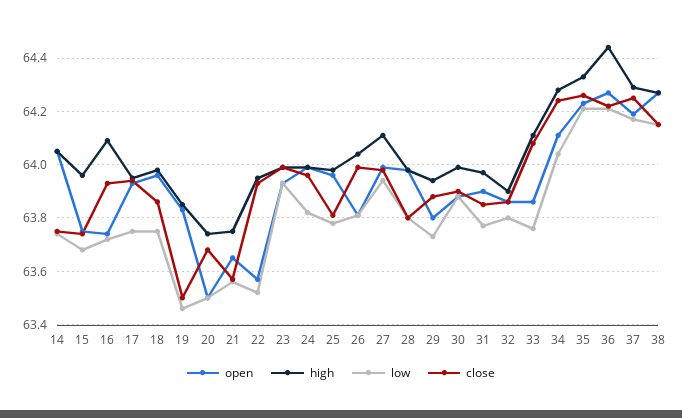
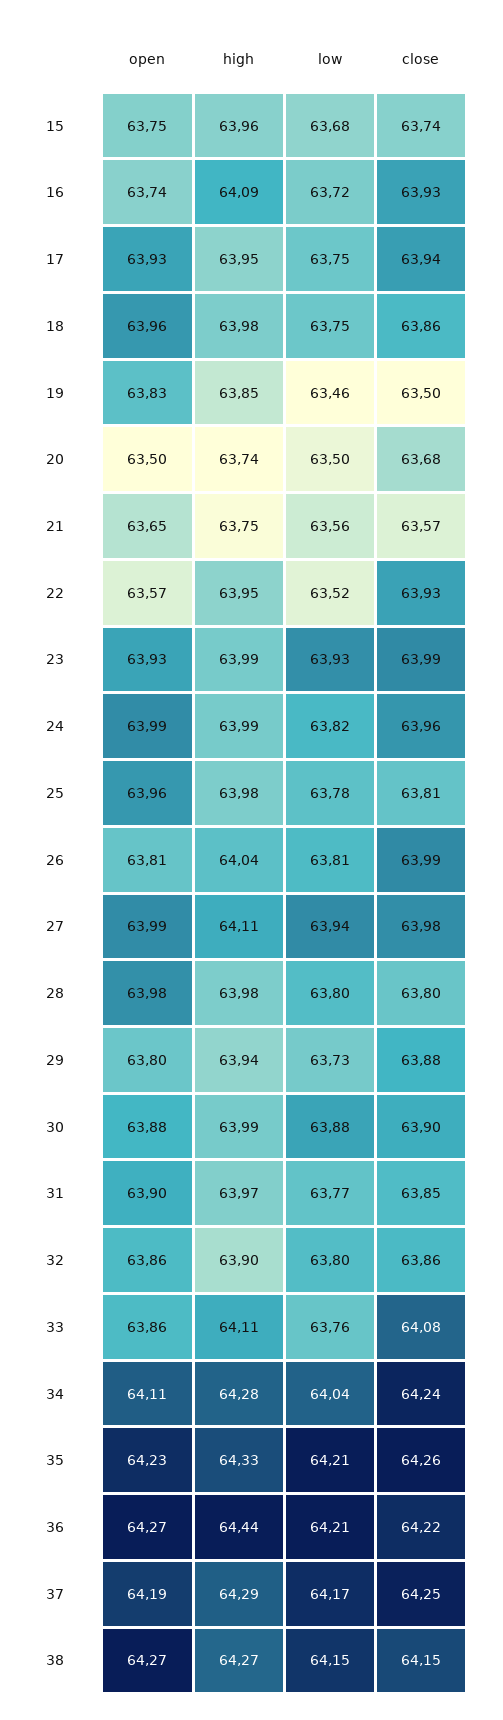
  {
    "open": {
-     "14": 64.05,
      "15": 63.75,
      "16": 63.74,
      "17": 63.93,
      "18": 63.96,
      "19": 63.83,
      "20": 63.5,
      "21": 63.65,
      "22": 63.57,
      "23": 63.93,
      "24": 63.99,
      "25": 63.96,
      "26": 63.81,
      "27": 63.99,
      "28": 63.98,
      "29": 63.8,
      "30": 63.88,
      "31": 63.9,
      "32": 63.86,
      "33": 63.86,
      "34": 64.11,
      "35": 64.23,
      "36": 64.27,
      "37": 64.19,
      "38": 64.27
    },
    "high": {
-     "14": 64.05,
      "15": 63.96,
      "16": 64.09,
      "17": 63.95,
      "18": 63.98,
      "19": 63.85,
      "20": 63.74,
      "21": 63.75,
      "22": 63.95,
      "23": 63.99,
      "24": 63.99,
      "25": 63.98,
      "26": 64.04,
      "27": 64.11,
      "28": 63.98,
      "29": 63.94,
      "30": 63.99,
      "31": 63.97,
      "32": 63.9,
      "33": 64.11,
      "34": 64.28,
      "35": 64.33,
      "36": 64.44,
      "37": 64.29,
      "38": 64.27
    },
    "low": {
-     "14": 63.75,
      "15": 63.68,
      "16": 63.72,
      "17": 63.75,
      "18": 63.75,
      "19": 63.46,
      "20": 63.5,
      "21": 63.56,
      "22": 63.52,
      "23": 63.93,
      "24": 63.82,
      "25": 63.78,
      "26": 63.81,
      "27": 63.94,
      "28": 63.8,
      "29": 63.73,
      "30": 63.88,
      "31": 63.77,
      "32": 63.8,
      "33": 63.76,
      "34": 64.04,
      "35": 64.21,
      "36": 64.21,
      "37": 64.17,
      "38": 64.15
    },
    "close": {
-     "14": 63.75,
      "15": 63.74,
      "16": 63.93,
      "17": 63.94,
      "18": 63.86,
      "19": 63.5,
      "20": 63.68,
      "21": 63.57,
      "22": 63.93,
      "23": 63.99,
      "24": 63.96,
      "25": 63.81,
      "26": 63.99,
      "27": 63.98,
      "28": 63.8,
      "29": 63.88,
      "30": 63.9,
      "31": 63.85,
      "32": 63.86,
      "33": 64.08,
      "34": 64.24,
      "35": 64.26,
      "36": 64.22,
      "37": 64.25,
      "38": 64.15
    }
  }

